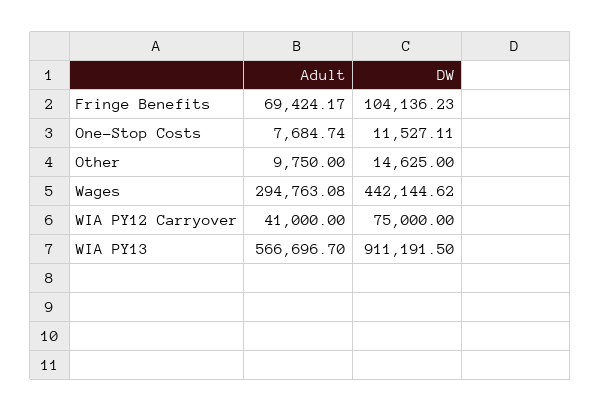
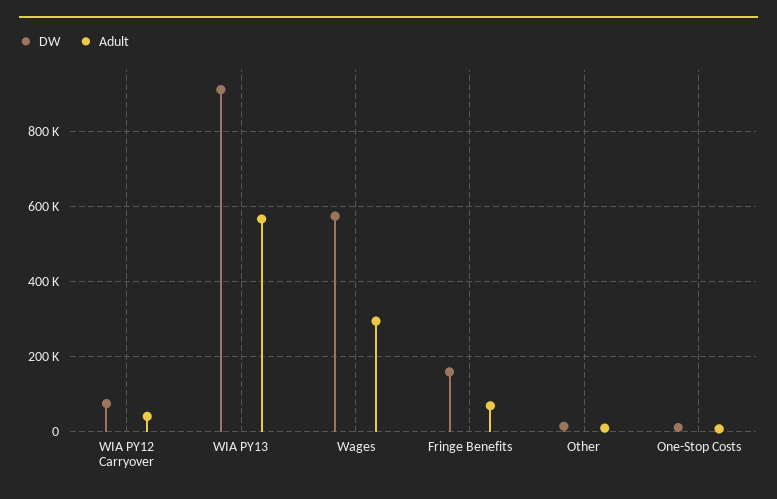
  {
    "Adult": {
      "Fringe Benefits": 69424.17,
      "One-Stop Costs": 7684.74,
      "Other": 9750,
      "Wages": 294763.08,
      "WIA PY12 Carryover": 41000,
      "WIA PY13": 566696.7
    },
    "DW": {
-     "Fringe Benefits": 104136.23,
+     "Fringe Benefits": 160000,
      "One-Stop Costs": 11527.11,
      "Other": 14625,
-     "Wages": 442144.62,
+     "Wages": 580000,
      "WIA PY12 Carryover": 75000,
      "WIA PY13": 911191.5
    }
  }

